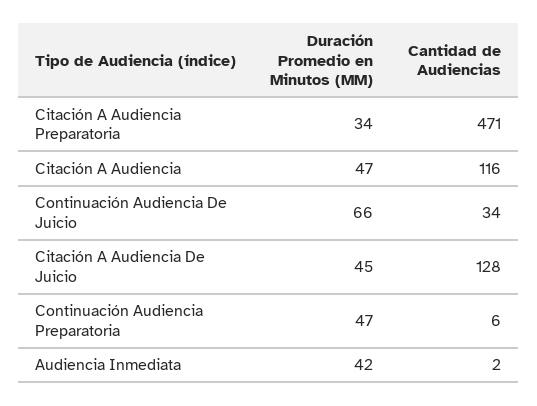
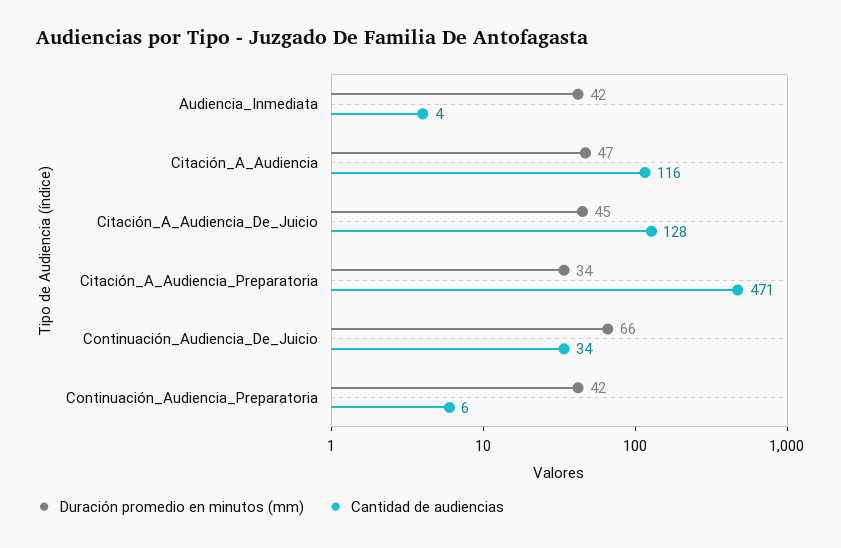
  {
    "Duración Promedio en Minutos (MM)": {
      "Citación A Audiencia Preparatoria": 34,
      "Citación A Audiencia": 47,
      "Continuación Audiencia De Juicio": 66,
      "Citación A Audiencia De Juicio": 45,
-     "Continuación Audiencia Preparatoria": 47,
+     "Continuación Audiencia Preparatoria": 42,
      "Audiencia Inmediata": 42
    },
    "Cantidad de Audiencias": {
      "Citación A Audiencia Preparatoria": 471,
      "Citación A Audiencia": 116,
      "Continuación Audiencia De Juicio": 34,
      "Citación A Audiencia De Juicio": 128,
      "Continuación Audiencia Preparatoria": 6,
-     "Audiencia Inmediata": 2
+     "Audiencia Inmediata": 4
    }
  }

